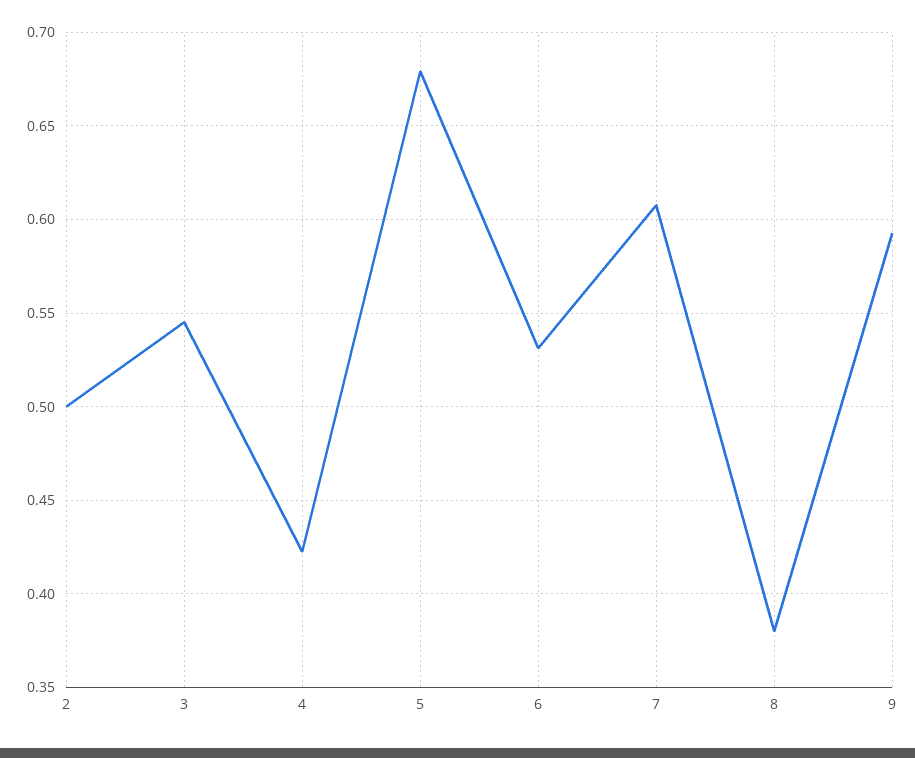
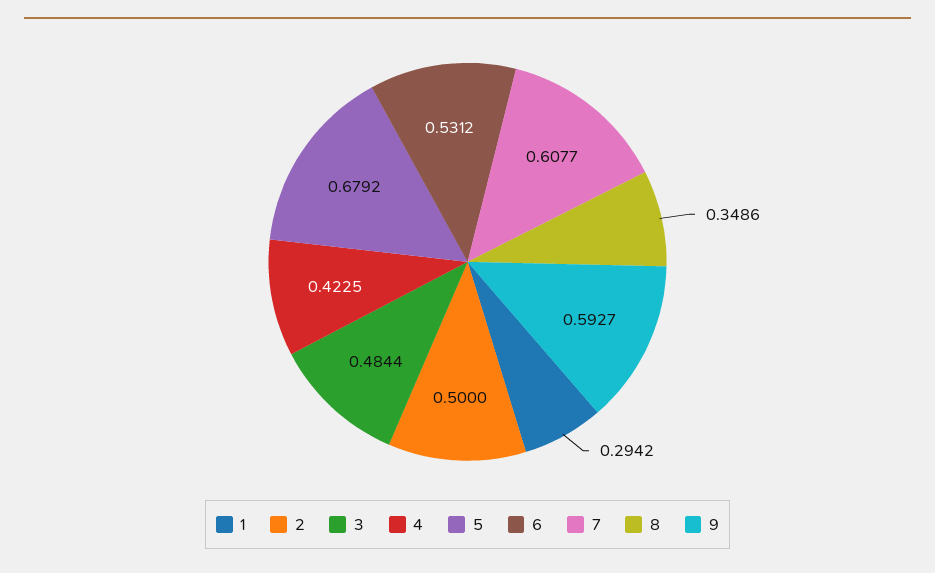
  {
    "2": 0.5,
-   "3": 0.545,
+   "3": 0.4844,
    "4": 0.4225,
    "5": 0.6792,
    "6": 0.5312,
    "7": 0.6077,
-   "8": 0.38,
+   "8": 0.3486,
-   "9": 0.5927
+   "9": 0.5927,
+   "1": 0.2942
  }

